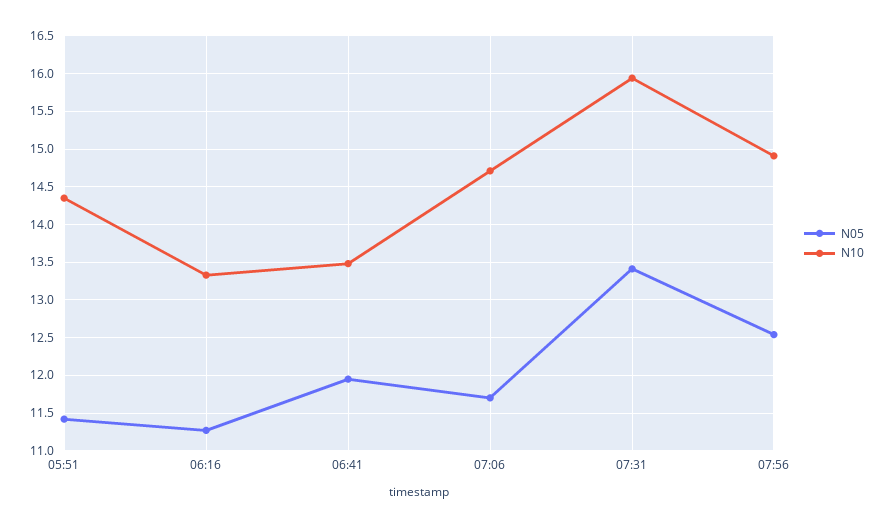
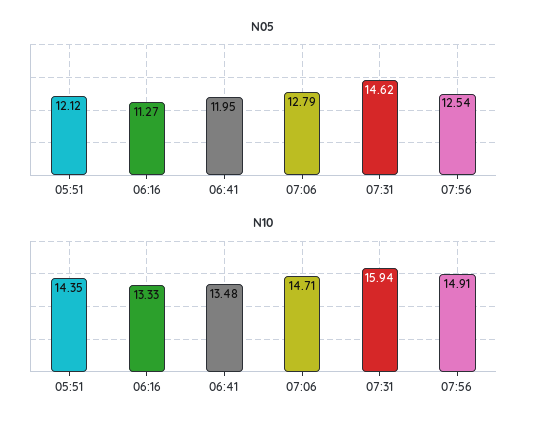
  {
    "N05": {
-     "05:51": 11.4,
+     "05:51": 12.12,
      "06:16": 11.27,
      "06:41": 11.95,
-     "07:06": 11.7,
+     "07:06": 12.79,
-     "07:31": 13.4,
+     "07:31": 14.62,
      "07:56": 12.54
    },
    "N10": {
      "05:51": 14.35,
      "06:16": 13.33,
      "06:41": 13.48,
      "07:06": 14.71,
      "07:31": 15.94,
      "07:56": 14.91
    }
  }

